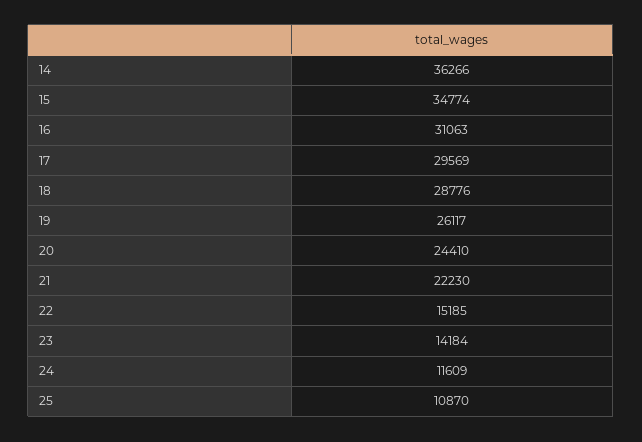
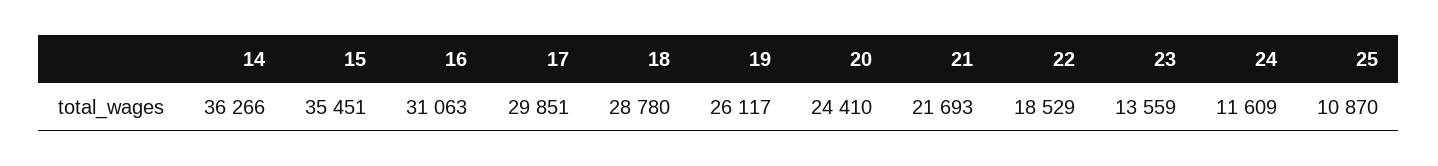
  {
    "14": 36266,
-   "15": 34774,
+   "15": 35451,
    "16": 31063,
-   "17": 29569,
+   "17": 29851,
-   "18": 28776,
+   "18": 28780,
    "19": 26117,
    "20": 24410,
-   "21": 22230,
+   "21": 21693,
-   "22": 15185,
+   "22": 18529,
-   "23": 14184,
+   "23": 13559,
    "24": 11609,
    "25": 10870
  }

